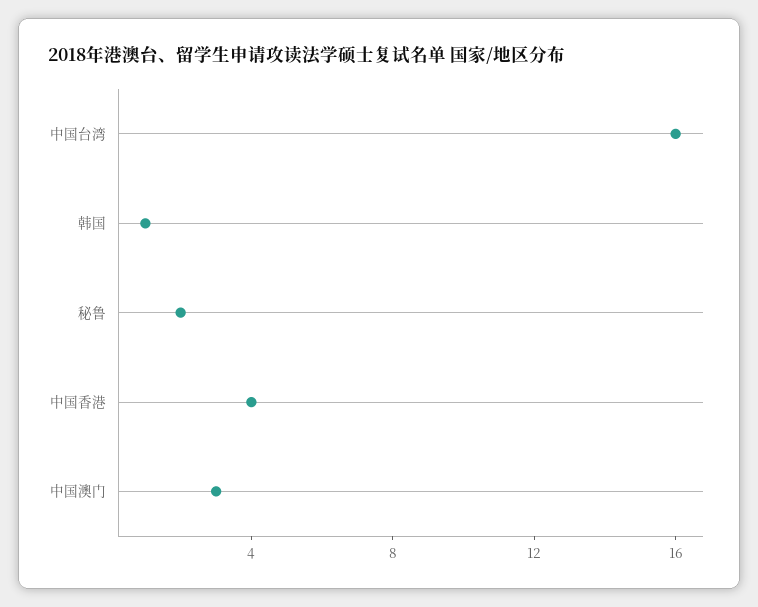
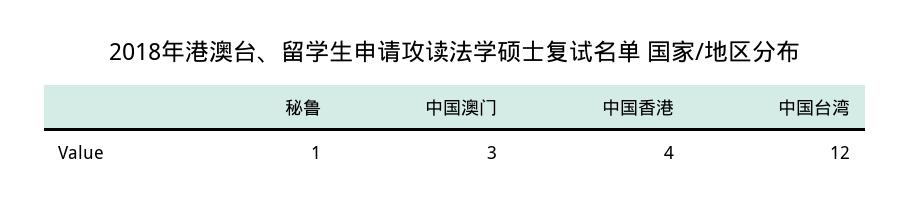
  {
-   "中国台湾": 16,
+   "中国台湾": 12,
-   "韩国": 1,
-   "秘鲁": 2,
+   "秘鲁": 1,
    "中国香港": 4,
    "中国澳门": 3
  }

